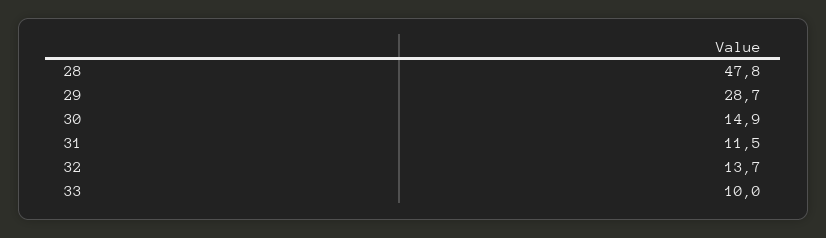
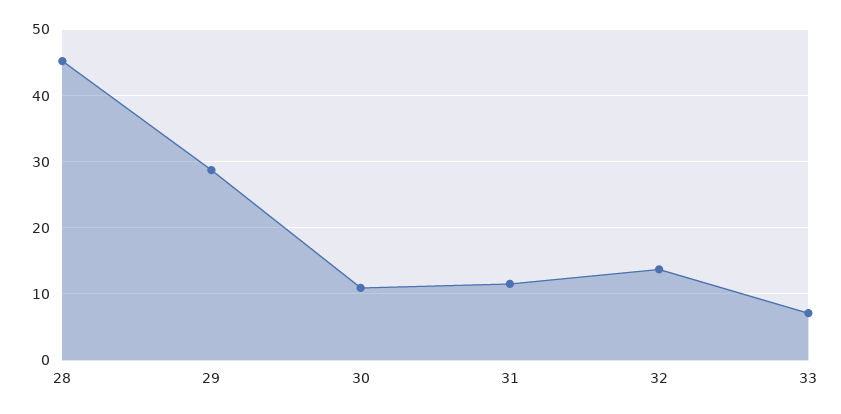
  {
-   "28": 47.8,
+   "28": 45,
    "29": 28.7,
-   "30": 14.9,
+   "30": 11,
    "31": 11.5,
    "32": 13.7,
-   "33": 10
+   "33": 7
  }

